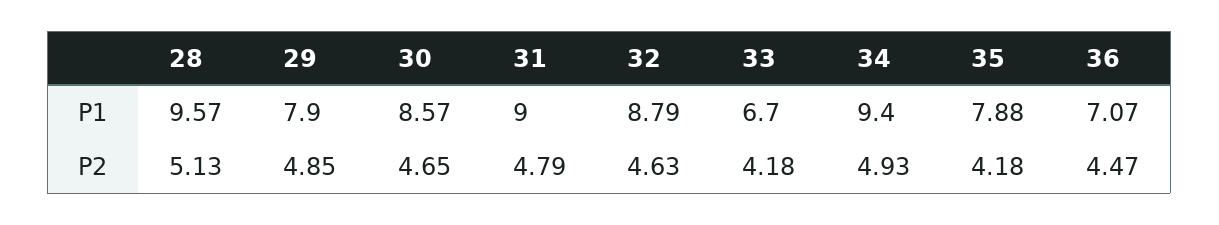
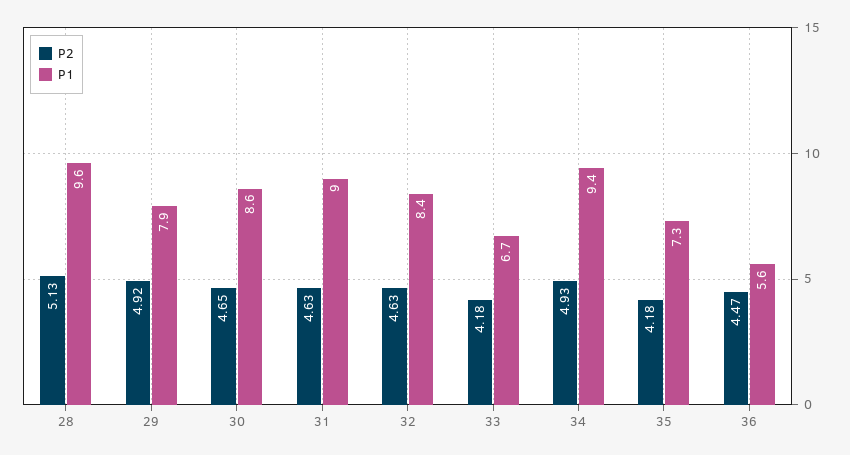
  {
    "P1": {
      "28": 9.57,
      "29": 7.9,
      "30": 8.57,
      "31": 9,
-     "32": 8.79,
+     "32": 8.4,
      "33": 6.7,
      "34": 9.4,
-     "35": 7.88,
+     "35": 7.3,
-     "36": 7.07
+     "36": 5.6
    },
    "P2": {
      "28": 5.13,
-     "29": 4.85,
+     "29": 4.92,
      "30": 4.65,
-     "31": 4.79,
+     "31": 4.63,
      "32": 4.63,
      "33": 4.18,
      "34": 4.93,
      "35": 4.18,
      "36": 4.47
    }
  }

